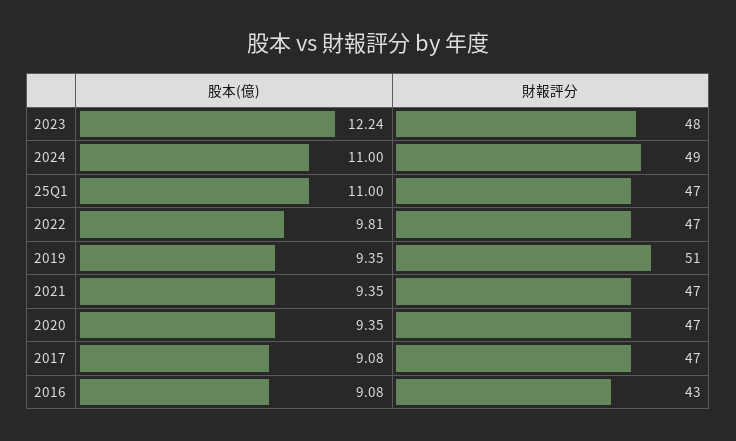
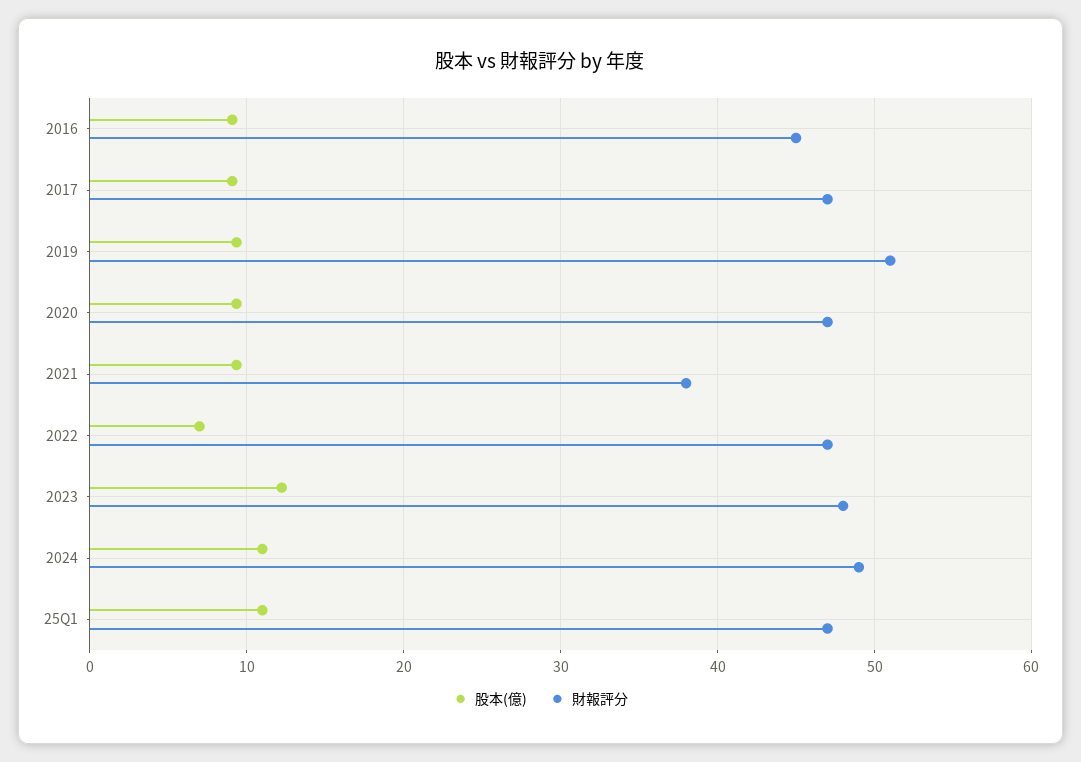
  {
    "股本(億)": {
      "2023": 12.24,
      "2024": 11,
      "25Q1": 11,
-     "2022": 9.81,
+     "2022": 7,
      "2019": 9.35,
      "2021": 9.35,
      "2020": 9.35,
      "2017": 9.08,
      "2016": 9.08
    },
    "財報評分": {
      "2023": 48,
      "2024": 49,
      "25Q1": 47,
      "2022": 47,
      "2019": 51,
-     "2021": 47,
+     "2021": 38,
      "2020": 47,
      "2017": 47,
-     "2016": 43
+     "2016": 45
    }
  }

